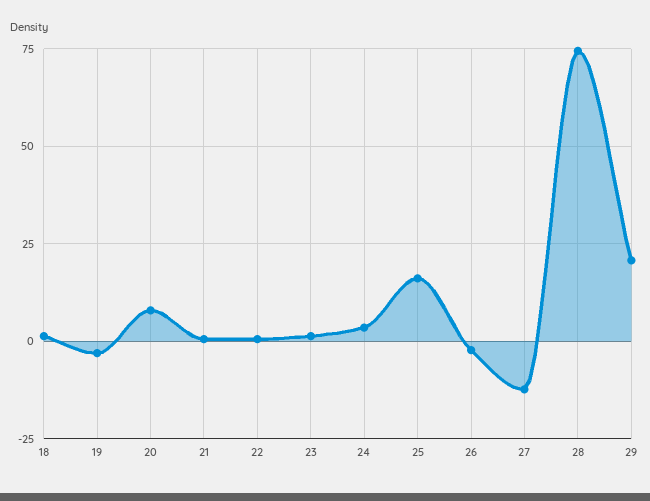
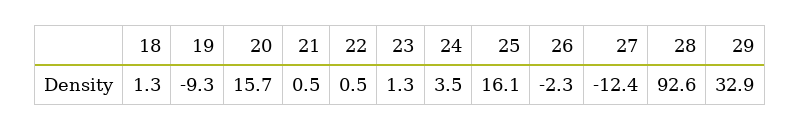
  {
    "18": 1.3,
-   "19": -2.5,
+   "19": -9.3,
-   "20": 7.5,
+   "20": 15.7,
    "21": 0.5,
    "22": 0.5,
    "23": 1.3,
    "24": 3.5,
    "25": 16.1,
    "26": -2.3,
    "27": -12.4,
-   "28": 75,
+   "28": 92.6,
-   "29": 20
+   "29": 32.9
  }

